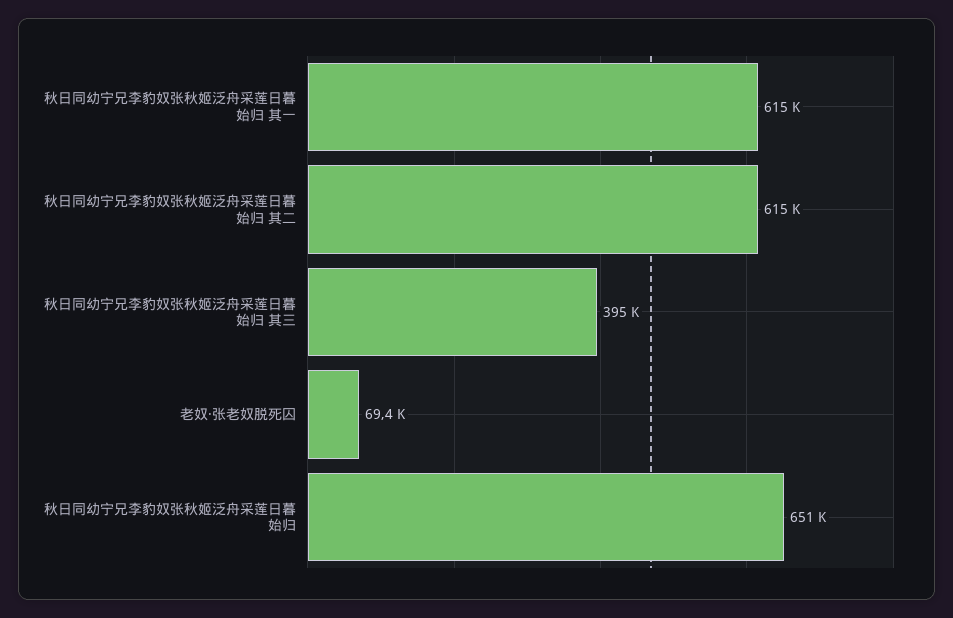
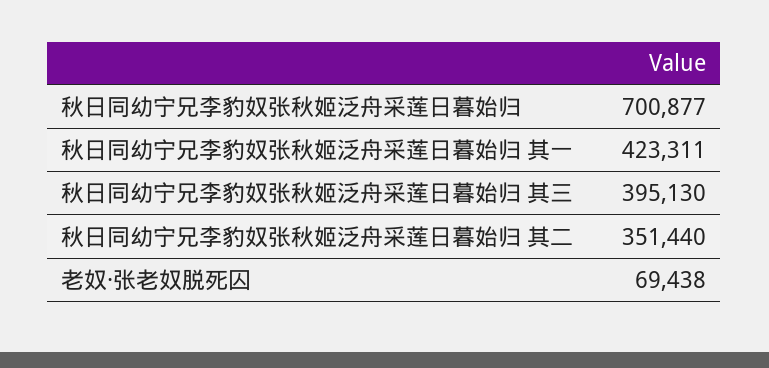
  {
-   "秋日同幼宁兄李豹奴张秋姬泛舟采莲日暮始归 其一": 615000,
+   "秋日同幼宁兄李豹奴张秋姬泛舟采莲日暮始归 其一": 423311,
-   "秋日同幼宁兄李豹奴张秋姬泛舟采莲日暮始归 其二": 615000,
+   "秋日同幼宁兄李豹奴张秋姬泛舟采莲日暮始归 其二": 351440,
    "秋日同幼宁兄李豹奴张秋姬泛舟采莲日暮始归 其三": 395130,
    "老奴·张老奴脱死囚": 69438,
-   "秋日同幼宁兄李豹奴张秋姬泛舟采莲日暮始归": 651000
+   "秋日同幼宁兄李豹奴张秋姬泛舟采莲日暮始归": 700877
  }

